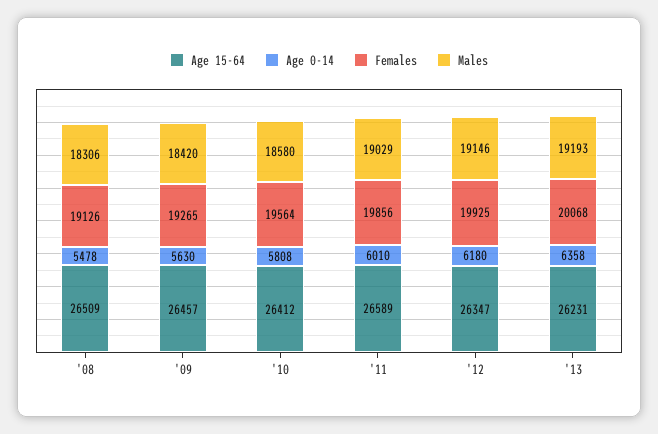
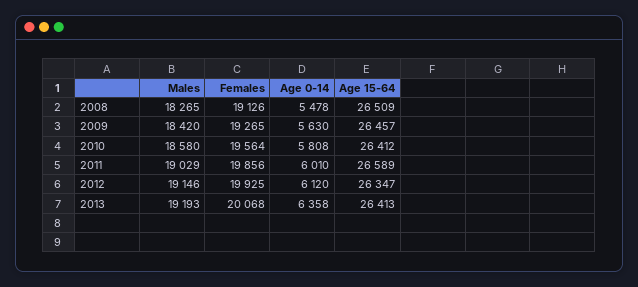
  {
    "Age 15-64": {
      "'08": 26509,
      "'09": 26457,
      "'10": 26412,
      "'11": 26589,
      "'12": 26347,
-     "'13": 26231
+     "'13": 26413
    },
    "Age 0-14": {
      "'08": 5478,
      "'09": 5630,
      "'10": 5808,
      "'11": 6010,
-     "'12": 6180,
+     "'12": 6120,
      "'13": 6358
    },
    "Females": {
      "'08": 19126,
      "'09": 19265,
      "'10": 19564,
      "'11": 19856,
      "'12": 19925,
      "'13": 20068
    },
    "Males": {
-     "'08": 18306,
+     "'08": 18265,
      "'09": 18420,
      "'10": 18580,
      "'11": 19029,
      "'12": 19146,
      "'13": 19193
    }
  }

